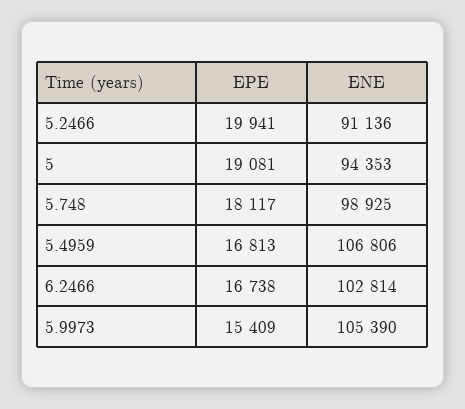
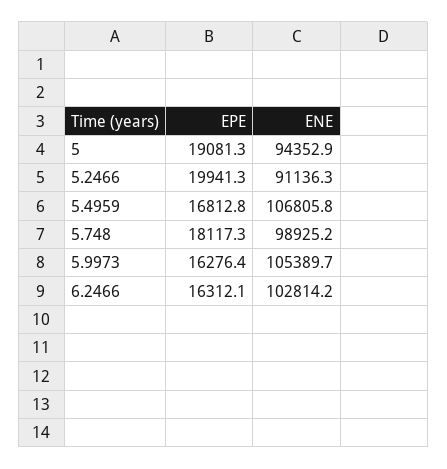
  {
    "EPE": {
      "5.2466": 19941.3,
      "5": 19081.3,
      "5.748": 18117.3,
      "5.4959": 16812.8,
-     "6.2466": 16738,
+     "6.2466": 16312.1,
-     "5.9973": 15409
+     "5.9973": 16276.4
    },
    "ENE": {
      "5.2466": 91136.3,
      "5": 94352.9,
      "5.748": 98925.2,
      "5.4959": 106805.8,
      "6.2466": 102814.2,
      "5.9973": 105389.7
    }
  }

